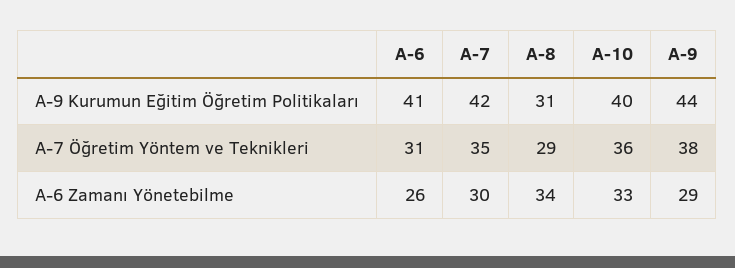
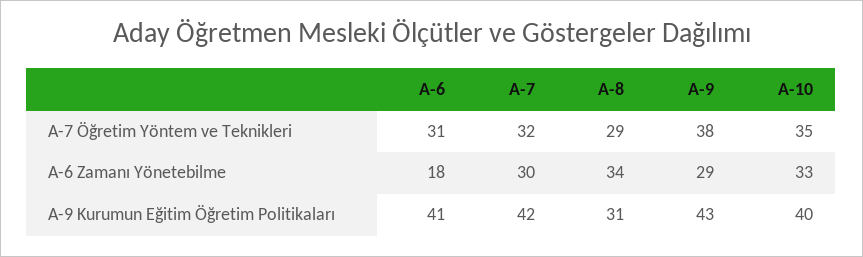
  {
    "A-6": {
      "A-9 Kurumun Eğitim Öğretim Politikaları": 41,
      "A-7 Öğretim Yöntem ve Teknikleri": 31,
-     "A-6 Zamanı Yönetebilme": 26
+     "A-6 Zamanı Yönetebilme": 18
    },
    "A-7": {
      "A-9 Kurumun Eğitim Öğretim Politikaları": 42,
-     "A-7 Öğretim Yöntem ve Teknikleri": 35,
+     "A-7 Öğretim Yöntem ve Teknikleri": 32,
      "A-6 Zamanı Yönetebilme": 30
    },
    "A-8": {
      "A-9 Kurumun Eğitim Öğretim Politikaları": 31,
      "A-7 Öğretim Yöntem ve Teknikleri": 29,
      "A-6 Zamanı Yönetebilme": 34
    },
    "A-10": {
      "A-9 Kurumun Eğitim Öğretim Politikaları": 40,
-     "A-7 Öğretim Yöntem ve Teknikleri": 36,
+     "A-7 Öğretim Yöntem ve Teknikleri": 35,
      "A-6 Zamanı Yönetebilme": 33
    },
    "A-9": {
-     "A-9 Kurumun Eğitim Öğretim Politikaları": 44,
+     "A-9 Kurumun Eğitim Öğretim Politikaları": 43,
      "A-7 Öğretim Yöntem ve Teknikleri": 38,
      "A-6 Zamanı Yönetebilme": 29
    }
  }

